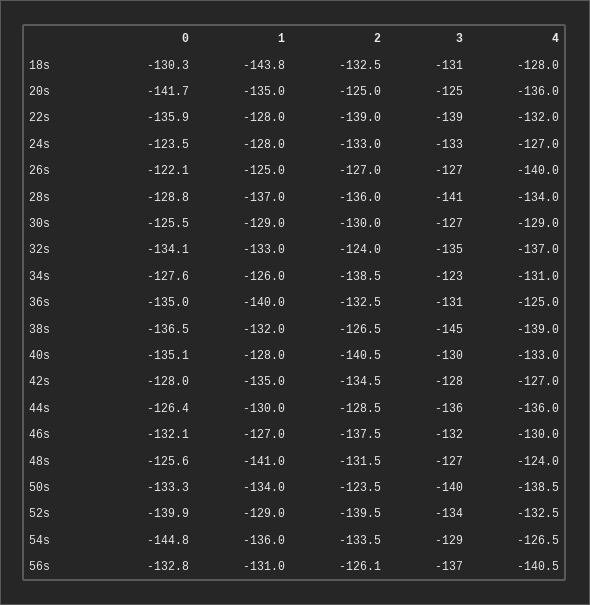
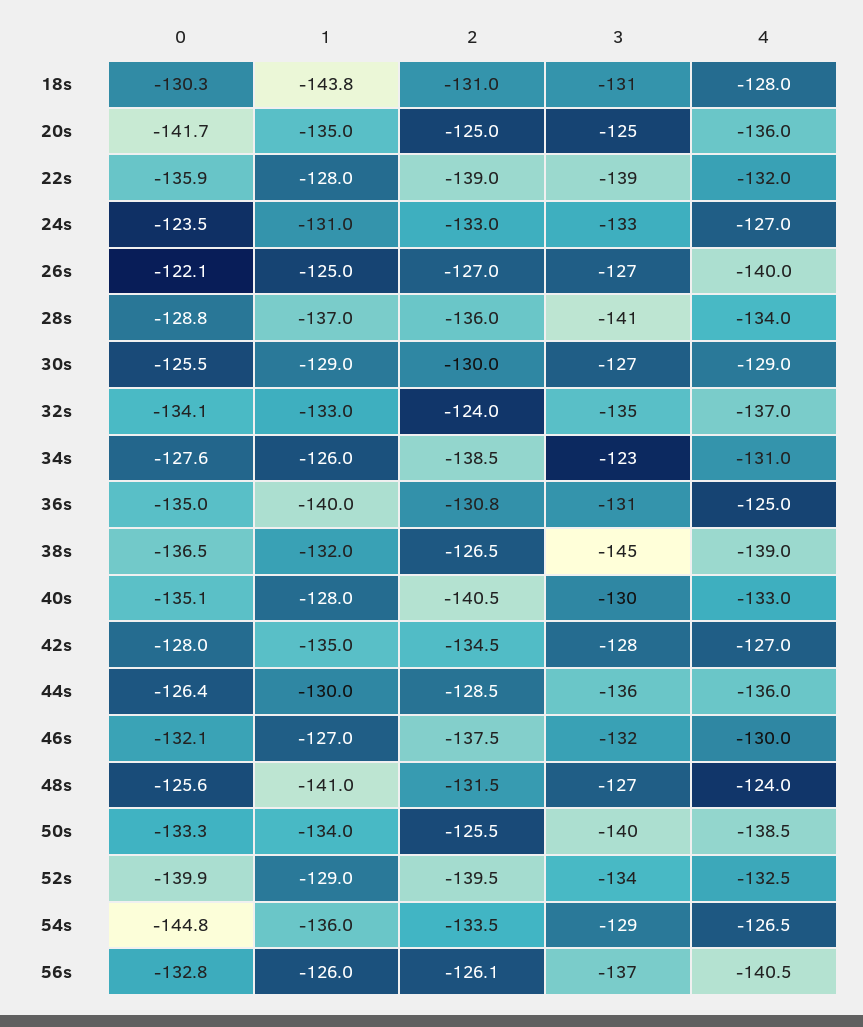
  {
    "0": {
      "18s": -130.3,
      "20s": -141.7,
      "22s": -135.9,
      "24s": -123.5,
      "26s": -122.1,
      "28s": -128.8,
      "30s": -125.5,
      "32s": -134.1,
      "34s": -127.6,
      "36s": -135,
      "38s": -136.5,
      "40s": -135.1,
      "42s": -128,
      "44s": -126.4,
      "46s": -132.1,
      "48s": -125.6,
      "50s": -133.3,
      "52s": -139.9,
      "54s": -144.8,
      "56s": -132.8
    },
    "1": {
      "18s": -143.8,
      "20s": -135,
      "22s": -128,
-     "24s": -128,
+     "24s": -131,
      "26s": -125,
      "28s": -137,
      "30s": -129,
      "32s": -133,
      "34s": -126,
      "36s": -140,
      "38s": -132,
      "40s": -128,
      "42s": -135,
      "44s": -130,
      "46s": -127,
      "48s": -141,
      "50s": -134,
      "52s": -129,
      "54s": -136,
-     "56s": -131
+     "56s": -126
    },
    "2": {
-     "18s": -132.5,
+     "18s": -131,
      "20s": -125,
      "22s": -139,
      "24s": -133,
      "26s": -127,
      "28s": -136,
      "30s": -130,
      "32s": -124,
      "34s": -138.5,
-     "36s": -132.5,
+     "36s": -130.8,
      "38s": -126.5,
      "40s": -140.5,
      "42s": -134.5,
      "44s": -128.5,
      "46s": -137.5,
      "48s": -131.5,
-     "50s": -123.5,
+     "50s": -125.5,
      "52s": -139.5,
      "54s": -133.5,
      "56s": -126.1
    },
    "3": {
      "18s": -131,
      "20s": -125,
      "22s": -139,
      "24s": -133,
      "26s": -127,
      "28s": -141,
      "30s": -127,
      "32s": -135,
      "34s": -123,
      "36s": -131,
      "38s": -145,
      "40s": -130,
      "42s": -128,
      "44s": -136,
      "46s": -132,
      "48s": -127,
      "50s": -140,
      "52s": -134,
      "54s": -129,
      "56s": -137
    },
    "4": {
      "18s": -128,
      "20s": -136,
      "22s": -132,
      "24s": -127,
      "26s": -140,
      "28s": -134,
      "30s": -129,
      "32s": -137,
      "34s": -131,
      "36s": -125,
      "38s": -139,
      "40s": -133,
      "42s": -127,
      "44s": -136,
      "46s": -130,
      "48s": -124,
      "50s": -138.5,
      "52s": -132.5,
      "54s": -126.5,
      "56s": -140.5
    }
  }

